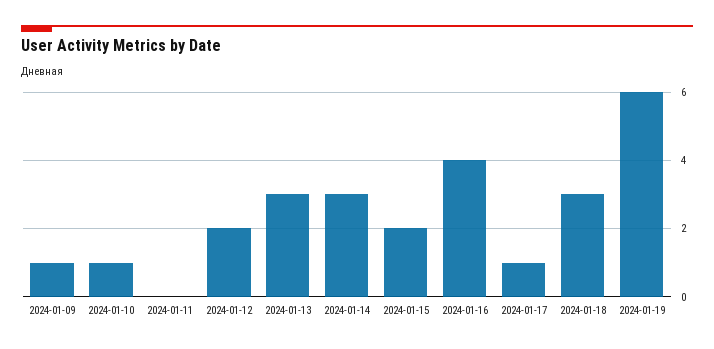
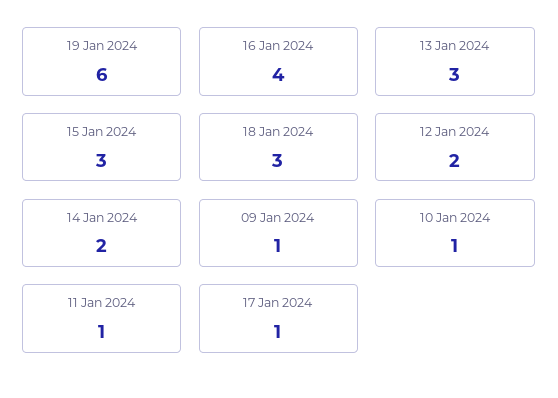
  {
    "2024-01-09": 1,
    "2024-01-10": 1,
-   "2024-01-11": 0,
+   "2024-01-11": 1,
    "2024-01-12": 2,
    "2024-01-13": 3,
-   "2024-01-14": 3,
+   "2024-01-14": 2,
-   "2024-01-15": 2,
+   "2024-01-15": 3,
    "2024-01-16": 4,
    "2024-01-17": 1,
    "2024-01-18": 3,
    "2024-01-19": 6
  }

